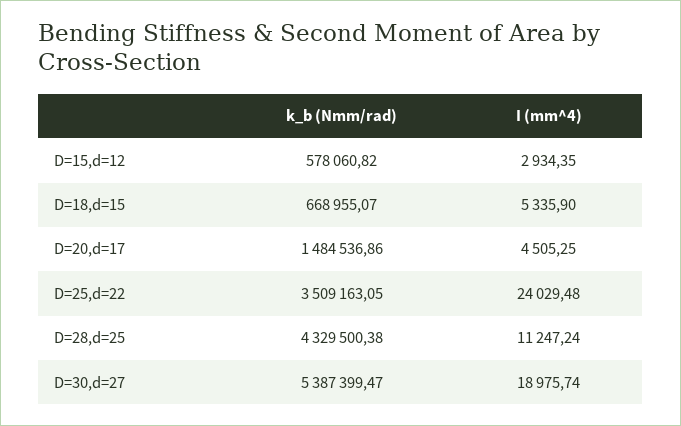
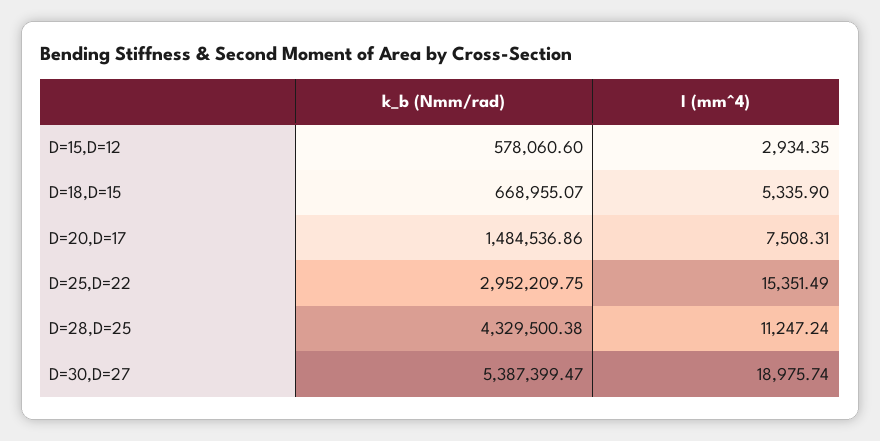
  {
    "k_b (Nmm/rad)": {
-     "D=15,d=12": 578060.82,
+     "D=15,d=12": 578060.6,
      "D=18,d=15": 668955.07,
      "D=20,d=17": 1484536.86,
-     "D=25,d=22": 3509163.05,
+     "D=25,d=22": 2952209.75,
      "D=28,d=25": 4329500.38,
      "D=30,d=27": 5387399.47
    },
    "I (mm^4)": {
      "D=15,d=12": 2934.35,
      "D=18,d=15": 5335.9,
-     "D=20,d=17": 4505.25,
+     "D=20,d=17": 7508.31,
-     "D=25,d=22": 24029.48,
+     "D=25,d=22": 15351.49,
      "D=28,d=25": 11247.24,
      "D=30,d=27": 18975.74
    }
  }

